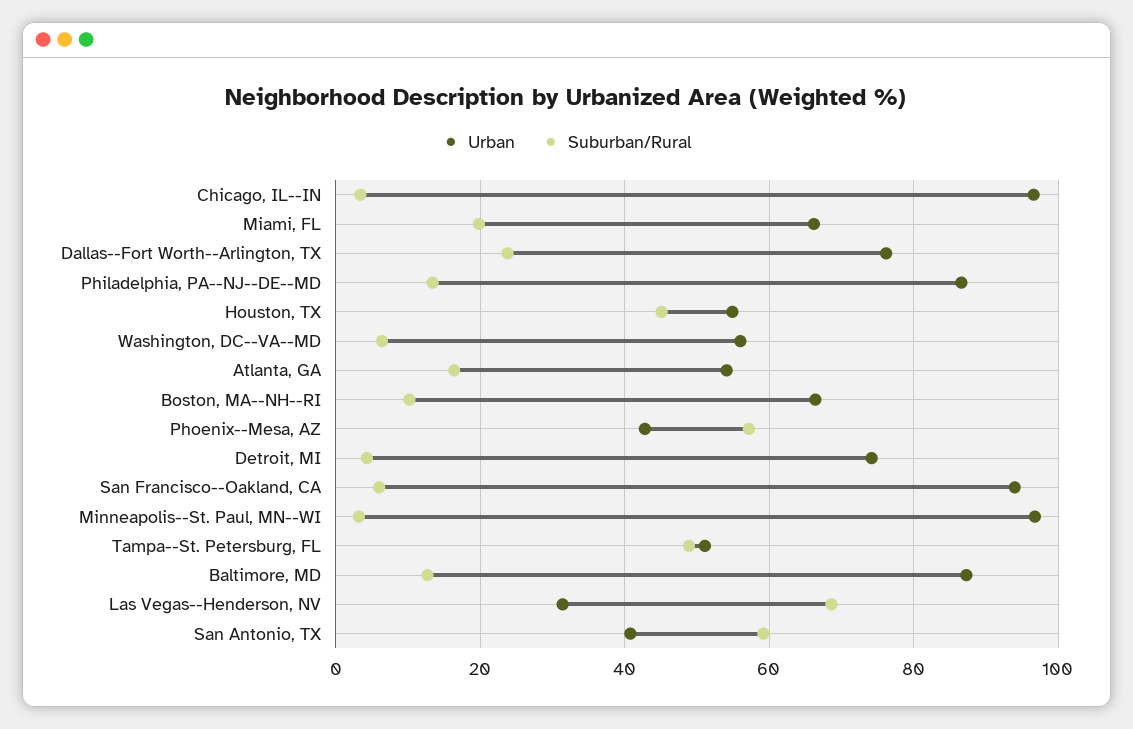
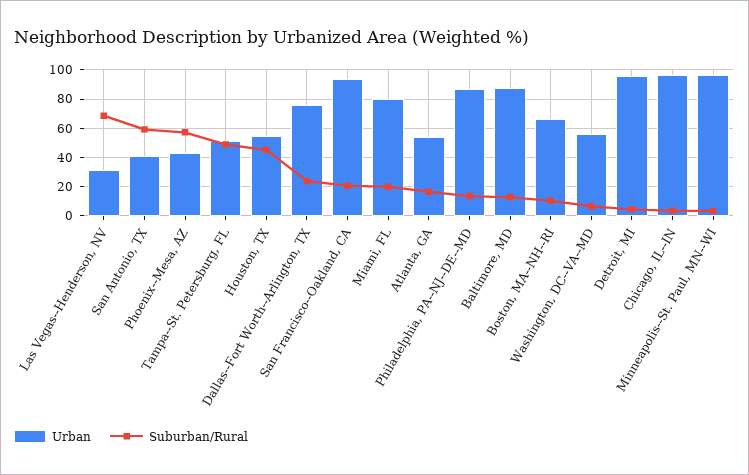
  {
    "Urban": {
      "Chicago, IL--IN": 96,
-     "Miami, FL": 66,
+     "Miami, FL": 80,
      "Dallas--Fort Worth--Arlington, TX": 76,
      "Philadelphia, PA--NJ--DE--MD": 86,
      "Houston, TX": 54,
      "Washington, DC--VA--MD": 56,
      "Atlanta, GA": 54,
      "Boston, MA--NH--RI": 66,
      "Phoenix--Mesa, AZ": 42,
-     "Detroit, MI": 74,
+     "Detroit, MI": 95,
      "San Francisco--Oakland, CA": 94,
      "Minneapolis--St. Paul, MN--WI": 96,
      "Tampa--St. Petersburg, FL": 52,
      "Baltimore, MD": 88,
      "Las Vegas--Henderson, NV": 32,
      "San Antonio, TX": 40
    },
    "Suburban/Rural": {
      "Chicago, IL--IN": 4,
      "Miami, FL": 20,
      "Dallas--Fort Worth--Arlington, TX": 24,
      "Philadelphia, PA--NJ--DE--MD": 14,
      "Houston, TX": 46,
      "Washington, DC--VA--MD": 6,
      "Atlanta, GA": 16,
      "Boston, MA--NH--RI": 10,
      "Phoenix--Mesa, AZ": 58,
      "Detroit, MI": 4,
-     "San Francisco--Oakland, CA": 6,
+     "San Francisco--Oakland, CA": 20,
      "Minneapolis--St. Paul, MN--WI": 4,
      "Tampa--St. Petersburg, FL": 48,
      "Baltimore, MD": 12,
      "Las Vegas--Henderson, NV": 68,
      "San Antonio, TX": 60
    }
  }

